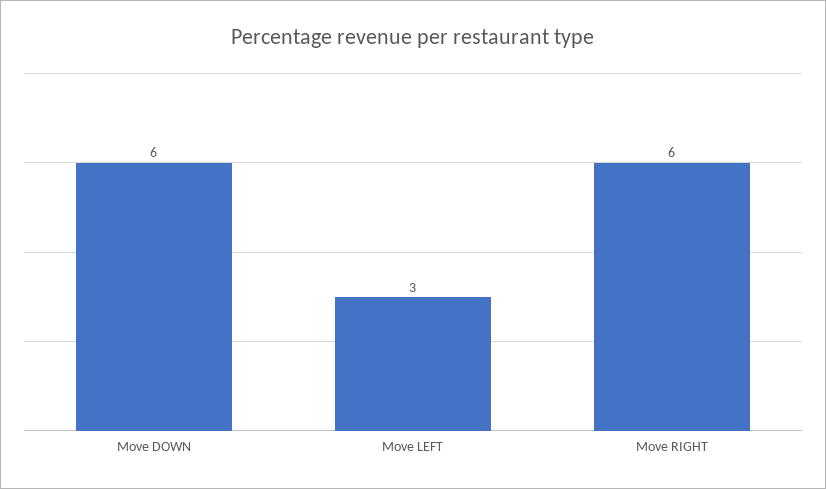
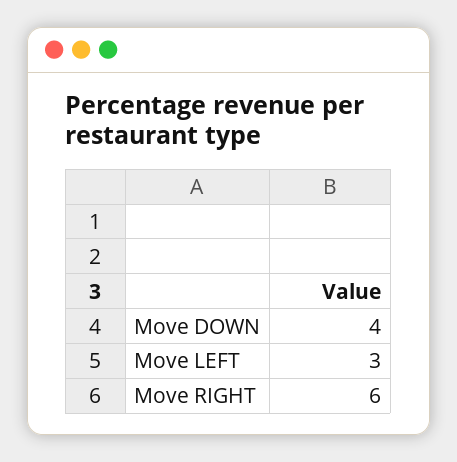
  {
-   "Move DOWN": 6,
+   "Move DOWN": 4,
    "Move LEFT": 3,
    "Move RIGHT": 6
  }

